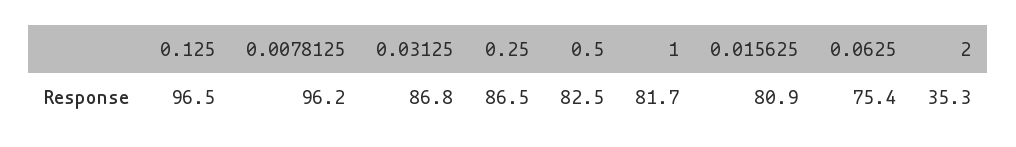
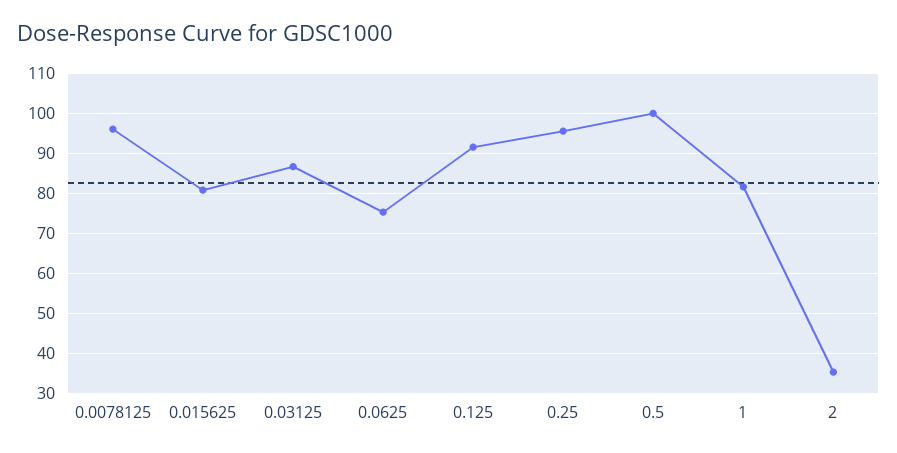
  {
-   "0.125": 96.5,
+   "0.125": 92,
    "0.0078125": 96.2,
    "0.03125": 86.8,
-   "0.25": 86.5,
+   "0.25": 96,
-   "0.5": 82.5,
+   "0.5": 100,
    "1": 81.7,
    "0.015625": 80.9,
    "0.0625": 75.4,
    "2": 35.3
  }

